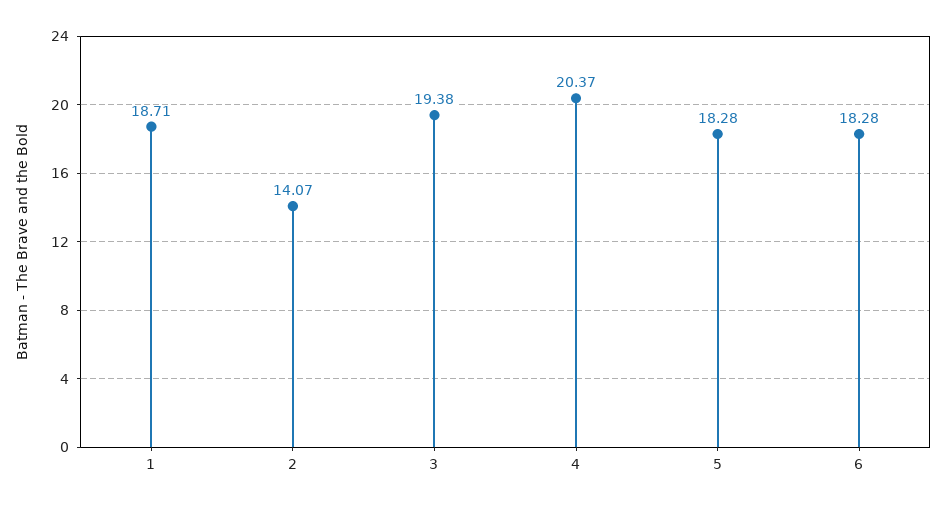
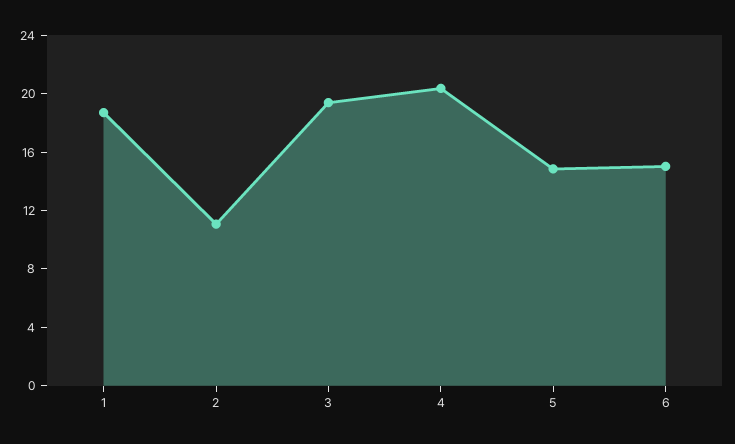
  {
    "1": 18.71,
-   "2": 14.07,
+   "2": 11,
    "3": 19.38,
    "4": 20.37,
-   "5": 18.28,
+   "5": 15,
-   "6": 18.28
+   "6": 15
  }

